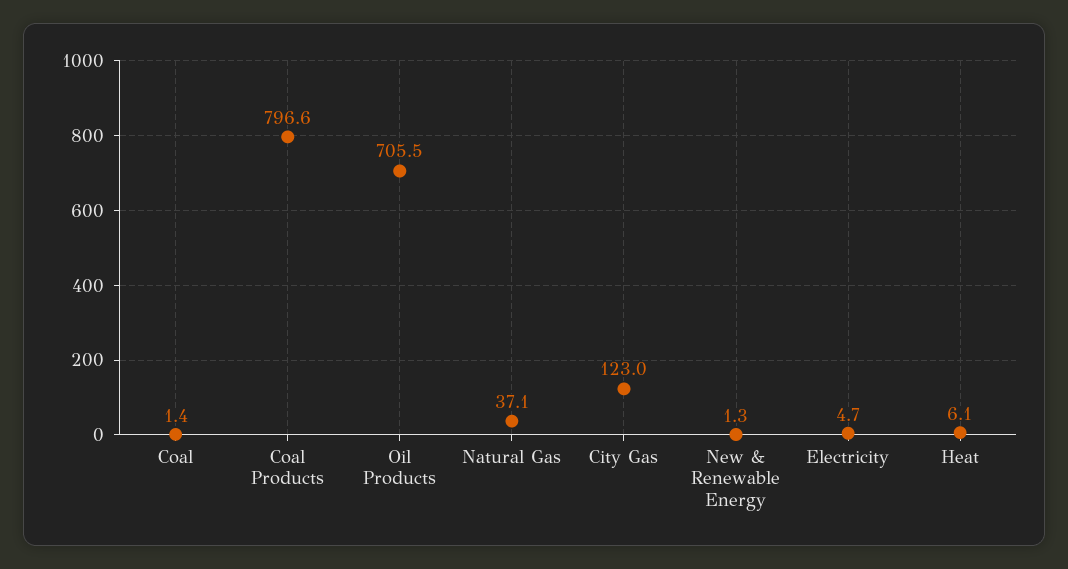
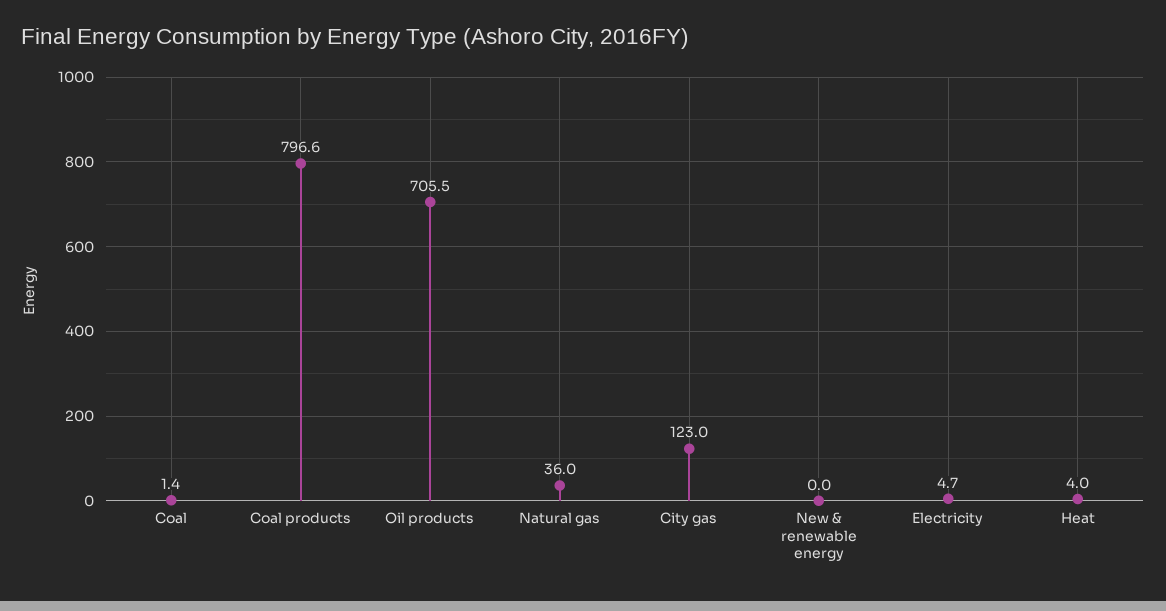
  {
    "Coal": 1.4,
    "Coal Products": 796.6,
    "Oil Products": 705.5,
-   "Natural Gas": 37.1,
+   "Natural Gas": 36,
    "City Gas": 123,
-   "New & Renewable Energy": 1.3,
+   "New & Renewable Energy": 0,
    "Electricity": 4.7,
-   "Heat": 6.1
+   "Heat": 4
  }

